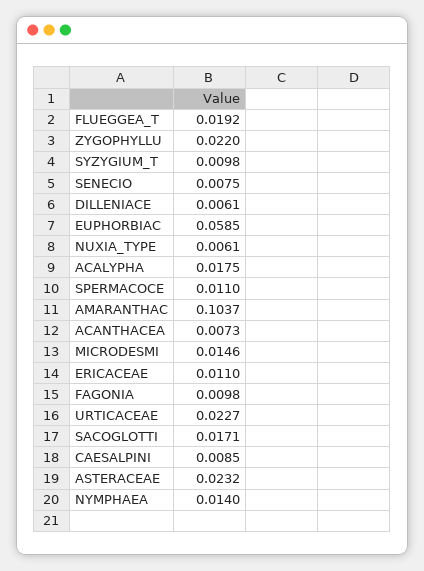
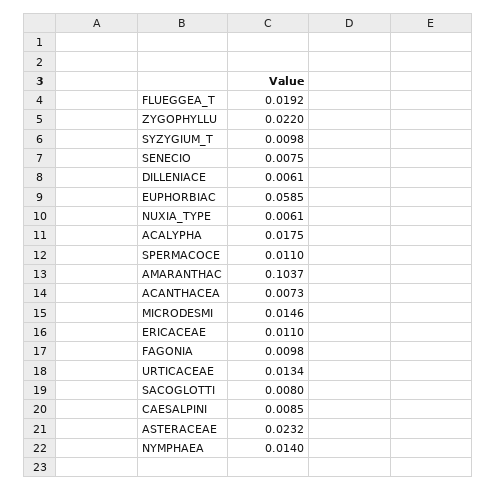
  {
    "FLUEGGEA_T": 0.0192,
    "ZYGOPHYLLU": 0.022,
    "SYZYGIUM_T": 0.0098,
    "SENECIO": 0.0075,
    "DILLENIACE": 0.0061,
    "EUPHORBIAC": 0.0585,
    "NUXIA_TYPE": 0.0061,
    "ACALYPHA": 0.0175,
    "SPERMACOCE": 0.011,
    "AMARANTHAC": 0.1037,
    "ACANTHACEA": 0.0073,
    "MICRODESMI": 0.0146,
    "ERICACEAE": 0.011,
    "FAGONIA": 0.0098,
-   "URTICACEAE": 0.0227,
+   "URTICACEAE": 0.0134,
-   "SACOGLOTTI": 0.0171,
+   "SACOGLOTTI": 0.008,
    "CAESALPINI": 0.0085,
    "ASTERACEAE": 0.0232,
    "NYMPHAEA": 0.014
  }

